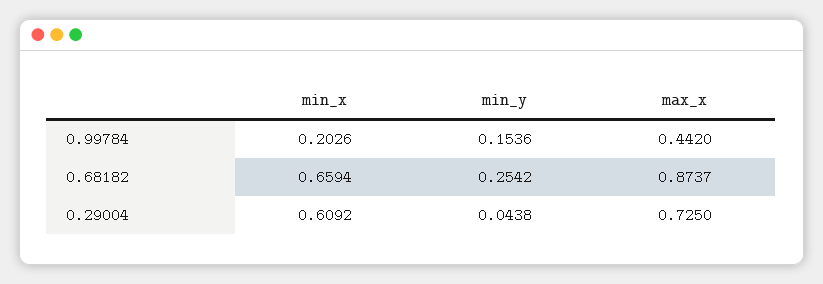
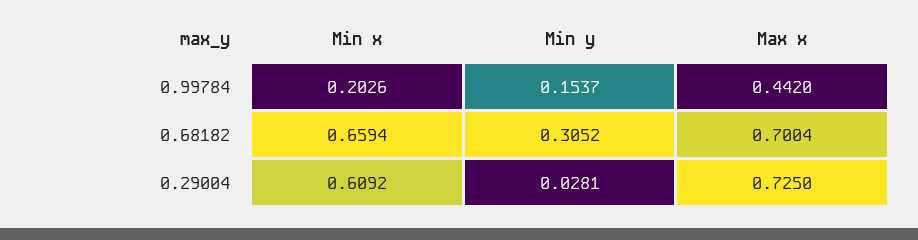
  {
    "min_x": {
      "0.99784": 0.2026,
      "0.68182": 0.6594,
      "0.29004": 0.6092
    },
    "min_y": {
-     "0.99784": 0.1536,
+     "0.99784": 0.1537,
-     "0.68182": 0.2542,
+     "0.68182": 0.3052,
-     "0.29004": 0.0438
+     "0.29004": 0.0281
    },
    "max_x": {
      "0.99784": 0.442,
-     "0.68182": 0.8737,
+     "0.68182": 0.7004,
      "0.29004": 0.725
    }
  }

